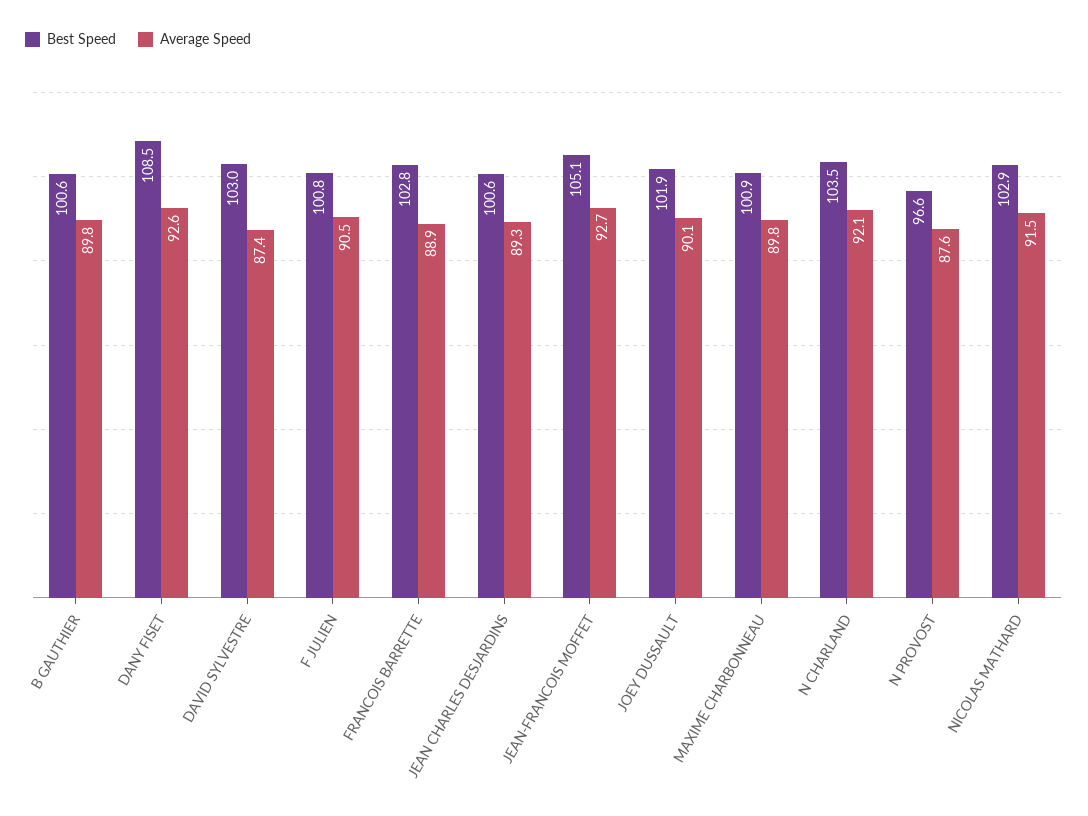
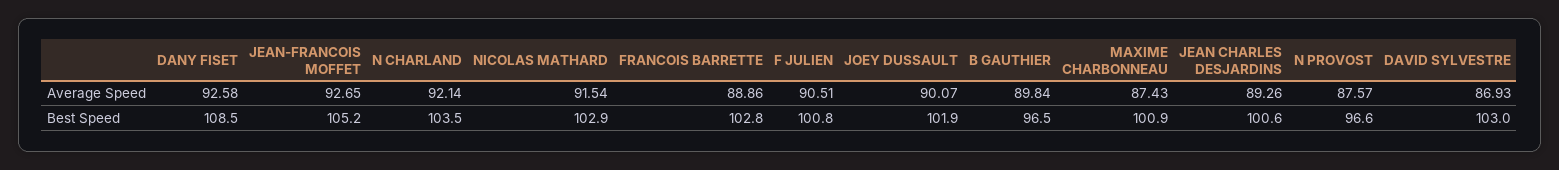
  {
    "Best Speed": {
-     "B GAUTHIER": 100.6,
+     "B GAUTHIER": 96.5,
      "DANY FISET": 108.5,
      "DAVID SYLVESTRE": 103,
      "F JULIEN": 100.8,
      "FRANCOIS BARRETTE": 102.8,
      "JEAN CHARLES DESJARDINS": 100.6,
-     "JEAN-FRANCOIS MOFFET": 105.1,
+     "JEAN-FRANCOIS MOFFET": 105.2,
      "JOEY DUSSAULT": 101.9,
      "MAXIME CHARBONNEAU": 100.9,
      "N CHARLAND": 103.5,
      "N PROVOST": 96.6,
      "NICOLAS MATHARD": 102.9
    },
    "Average Speed": {
      "B GAUTHIER": 89.84,
      "DANY FISET": 92.58,
-     "DAVID SYLVESTRE": 87.4,
+     "DAVID SYLVESTRE": 86.93,
      "F JULIEN": 90.51,
      "FRANCOIS BARRETTE": 88.86,
      "JEAN CHARLES DESJARDINS": 89.26,
      "JEAN-FRANCOIS MOFFET": 92.65,
      "JOEY DUSSAULT": 90.07,
-     "MAXIME CHARBONNEAU": 89.8,
+     "MAXIME CHARBONNEAU": 87.43,
      "N CHARLAND": 92.14,
      "N PROVOST": 87.57,
      "NICOLAS MATHARD": 91.54
    }
  }

